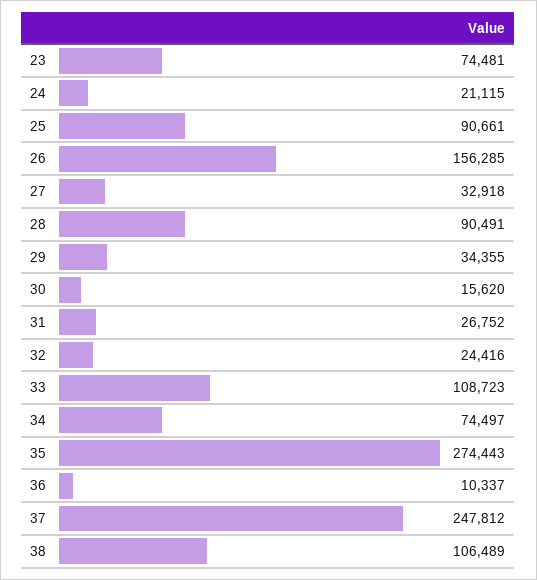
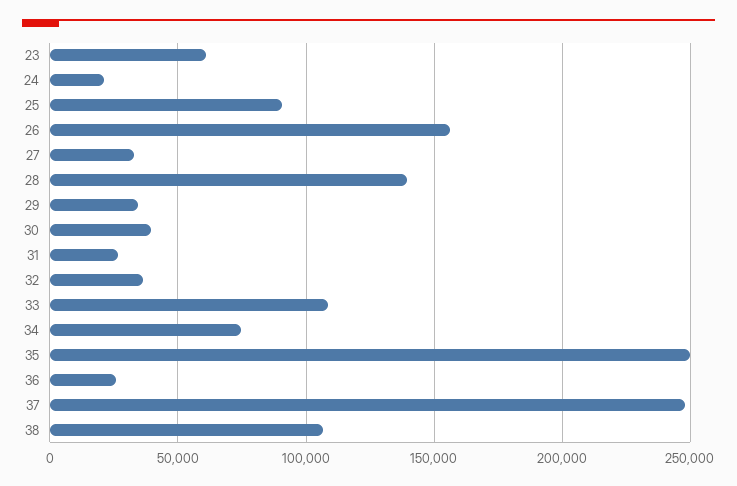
  {
-   "23": 74481,
+   "23": 60000,
    "24": 21115,
    "25": 90661,
    "26": 156285,
    "27": 32918,
-   "28": 90491,
+   "28": 140000,
    "29": 34355,
-   "30": 15620,
+   "30": 40000,
    "31": 26752,
-   "32": 24416,
+   "32": 35000,
    "33": 108723,
    "34": 74497,
-   "35": 274443,
+   "35": 250000,
-   "36": 10337,
+   "36": 25000,
    "37": 247812,
    "38": 106489
  }

